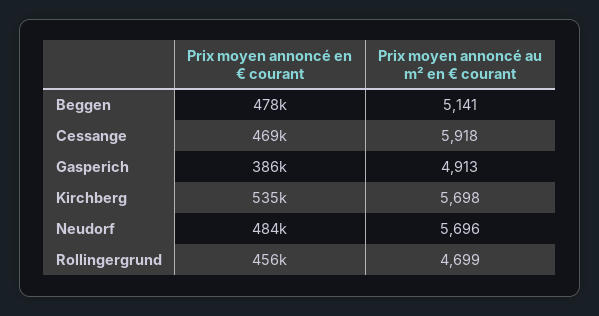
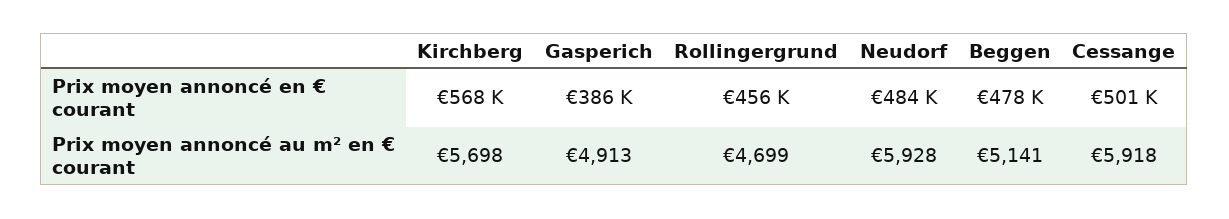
  {
    "Prix moyen annoncé en € courant": {
      "Beggen": 478000,
-     "Cessange": 469000,
+     "Cessange": 501000,
      "Gasperich": 386000,
-     "Kirchberg": 535000,
+     "Kirchberg": 568000,
      "Neudorf": 484000,
      "Rollingergrund": 456000
    },
    "Prix moyen annoncé au m² en € courant": {
      "Beggen": 5141,
      "Cessange": 5918,
      "Gasperich": 4913,
      "Kirchberg": 5698,
-     "Neudorf": 5696,
+     "Neudorf": 5928,
      "Rollingergrund": 4699
    }
  }

